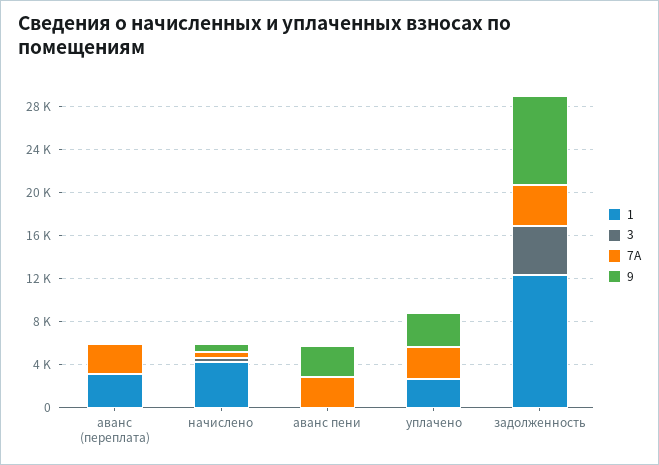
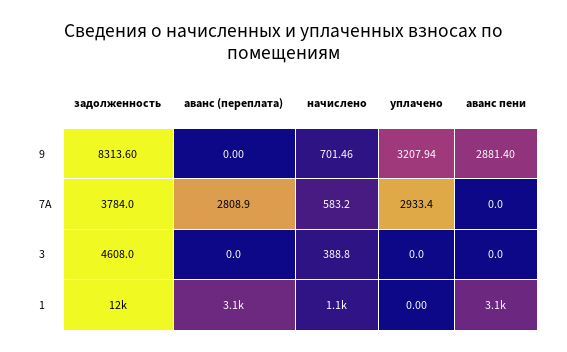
  {
    "1": {
      "аванс (переплата)": 3100,
-     "начислено": 4000,
+     "начислено": 1100,
-     "аванс пени": 0,
+     "аванс пени": 3100,
-     "уплачено": 3000,
+     "уплачено": 0,
      "задолженность": 12000
    },
    "3": {
      "аванс (переплата)": 0,
      "начислено": 388.8,
      "аванс пени": 0,
      "уплачено": 0,
      "задолженность": 4608
    },
    "7А": {
      "аванс (переплата)": 2808.9,
      "начислено": 583.2,
-     "аванс пени": 3000,
+     "аванс пени": 0,
      "уплачено": 2933.4,
      "задолженность": 3784
    },
    "9": {
      "аванс (переплата)": 0,
      "начислено": 701.46,
      "аванс пени": 2881.4,
      "уплачено": 3207.94,
      "задолженность": 8313.6
    }
  }

